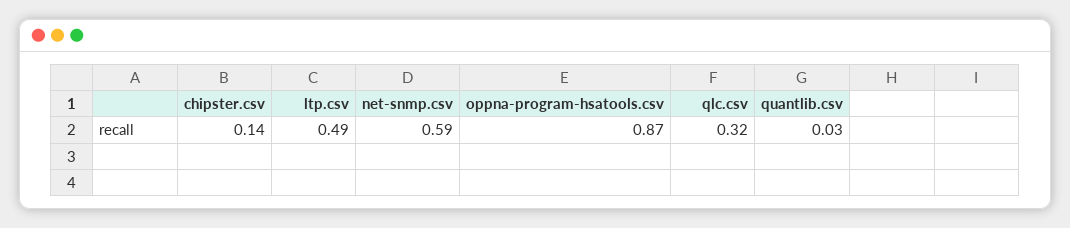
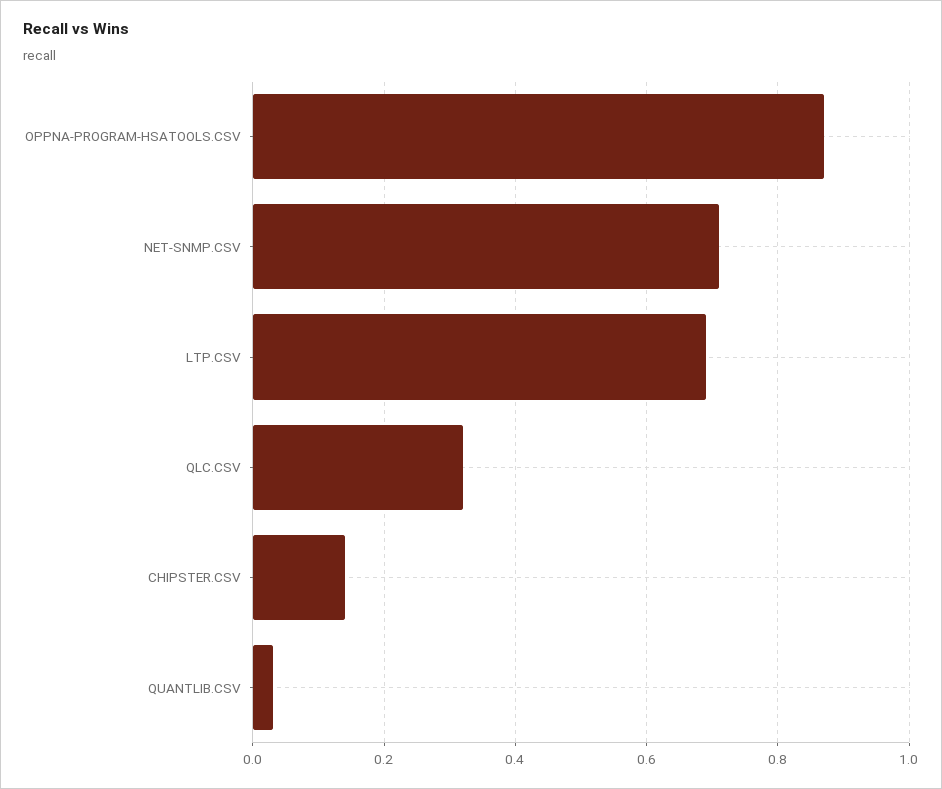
  {
    "chipster.csv": 0.14,
-   "ltp.csv": 0.49,
+   "ltp.csv": 0.7,
-   "net-snmp.csv": 0.59,
+   "net-snmp.csv": 0.7,
    "oppna-program-hsatools.csv": 0.87,
    "qlc.csv": 0.32,
    "quantlib.csv": 0.03
  }

